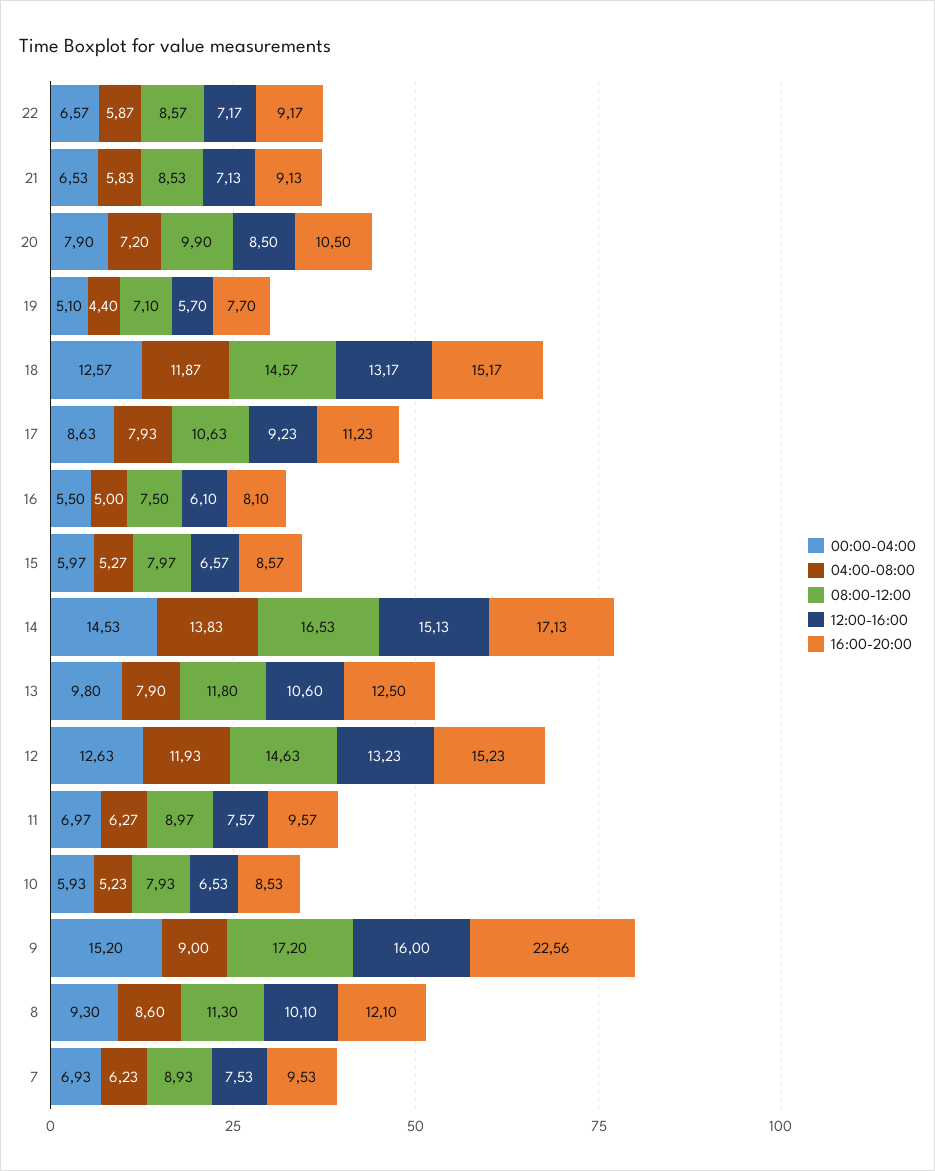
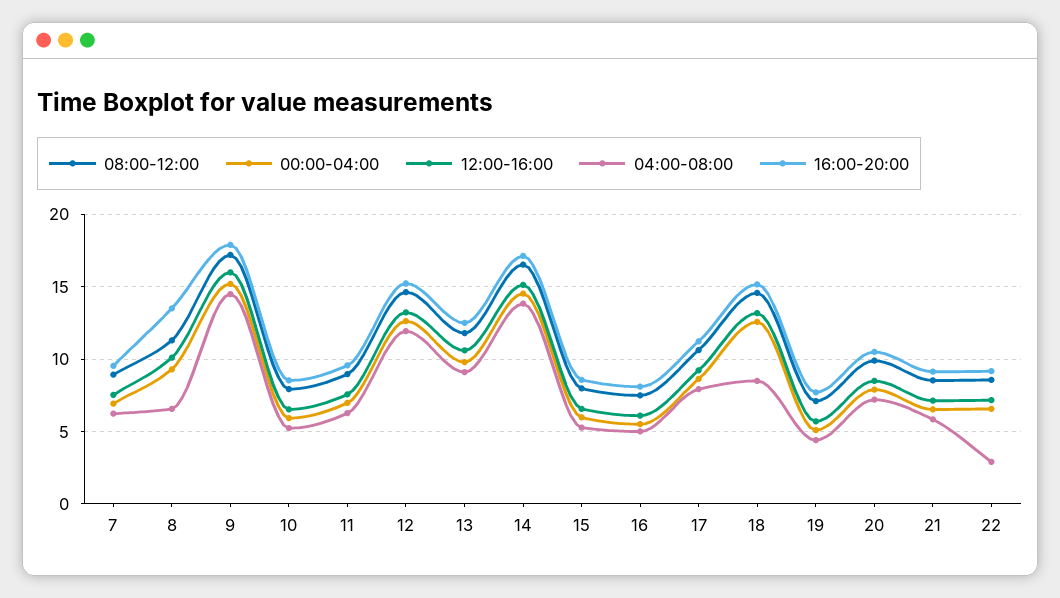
  {
    "00:00-04:00": {
      "22": 6.57,
      "21": 6.53,
      "20": 7.9,
      "19": 5.1,
      "18": 12.57,
      "17": 8.63,
      "16": 5.5,
      "15": 5.97,
      "14": 14.53,
      "13": 9.8,
      "12": 12.63,
      "11": 6.97,
      "10": 5.93,
      "9": 15.2,
      "8": 9.3,
      "7": 6.93
    },
    "04:00-08:00": {
-     "22": 5.87,
+     "22": 3,
      "21": 5.83,
      "20": 7.2,
      "19": 4.4,
-     "18": 11.87,
+     "18": 8.5,
      "17": 7.93,
      "16": 5,
      "15": 5.27,
      "14": 13.83,
-     "13": 7.9,
+     "13": 9,
      "12": 11.93,
      "11": 6.27,
      "10": 5.23,
-     "9": 9,
+     "9": 14.5,
-     "8": 8.6,
+     "8": 6.5,
      "7": 6.23
    },
    "08:00-12:00": {
      "22": 8.57,
      "21": 8.53,
      "20": 9.9,
      "19": 7.1,
      "18": 14.57,
      "17": 10.63,
      "16": 7.5,
      "15": 7.97,
      "14": 16.53,
      "13": 11.8,
      "12": 14.63,
      "11": 8.97,
      "10": 7.93,
      "9": 17.2,
      "8": 11.3,
      "7": 8.93
    },
    "12:00-16:00": {
      "22": 7.17,
      "21": 7.13,
      "20": 8.5,
      "19": 5.7,
      "18": 13.17,
      "17": 9.23,
      "16": 6.1,
      "15": 6.57,
      "14": 15.13,
      "13": 10.6,
      "12": 13.23,
      "11": 7.57,
      "10": 6.53,
      "9": 16,
      "8": 10.1,
      "7": 7.53
    },
    "16:00-20:00": {
      "22": 9.17,
      "21": 9.13,
      "20": 10.5,
      "19": 7.7,
      "18": 15.17,
      "17": 11.23,
      "16": 8.1,
      "15": 8.57,
      "14": 17.13,
      "13": 12.5,
      "12": 15.23,
      "11": 9.57,
      "10": 8.53,
-     "9": 22.56,
+     "9": 18,
-     "8": 12.1,
+     "8": 13.5,
      "7": 9.53
    }
  }

